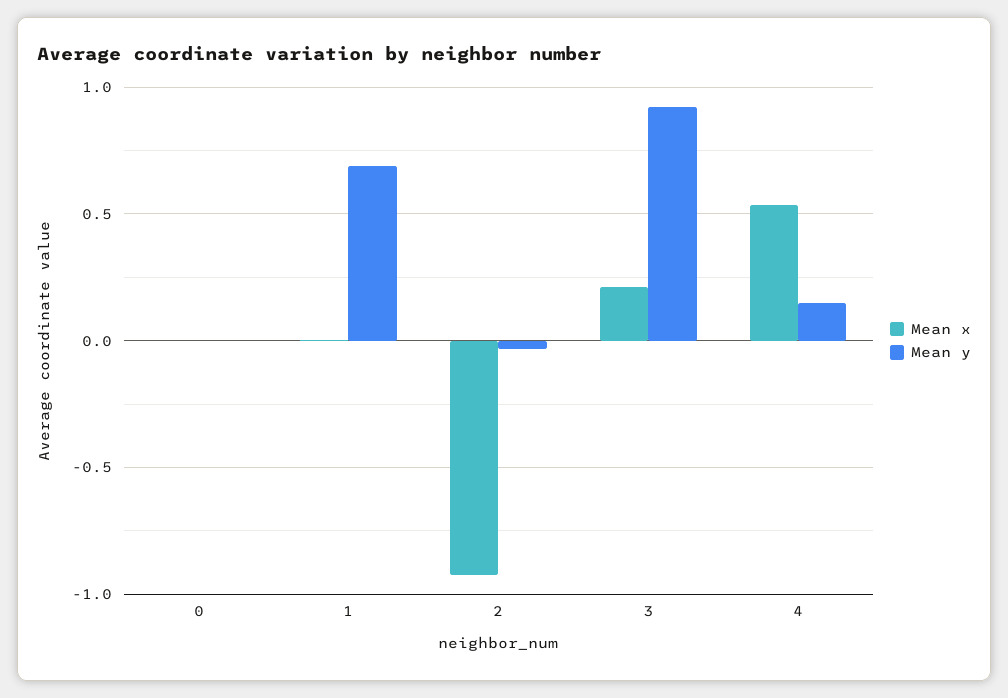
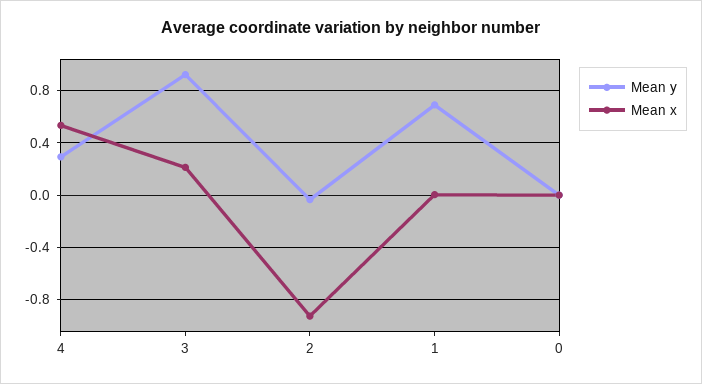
  {
    "Mean x": {
      "0": 0,
      "1": 0,
      "2": -0.95,
      "3": 0.2,
      "4": 0.55
    },
    "Mean y": {
      "0": 0,
      "1": 0.7,
      "2": -0.05,
      "3": 0.9,
-     "4": 0.15
+     "4": 0.3
    }
  }

